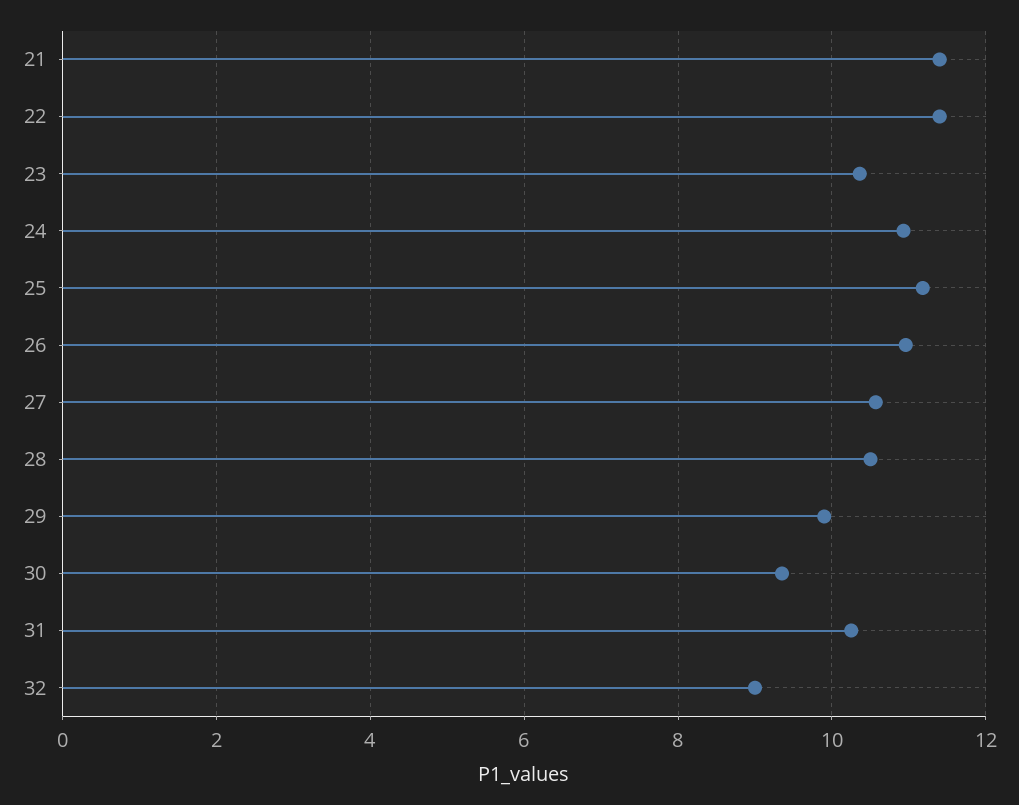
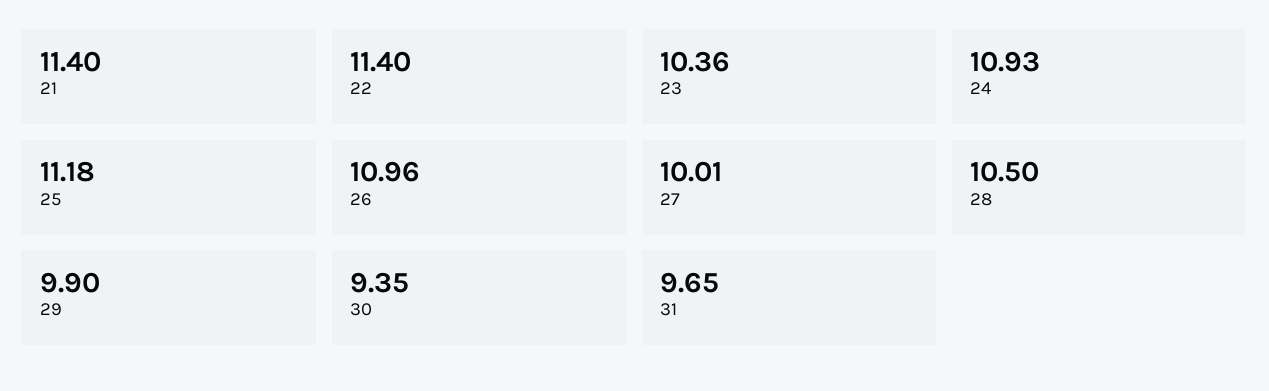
  {
    "21": 11.4,
    "22": 11.4,
    "23": 10.36,
    "24": 10.93,
    "25": 11.18,
    "26": 10.96,
-   "27": 10.6,
+   "27": 10.01,
    "28": 10.5,
    "29": 9.9,
    "30": 9.35,
-   "31": 10.2,
+   "31": 9.65
-   "32": 9
  }

